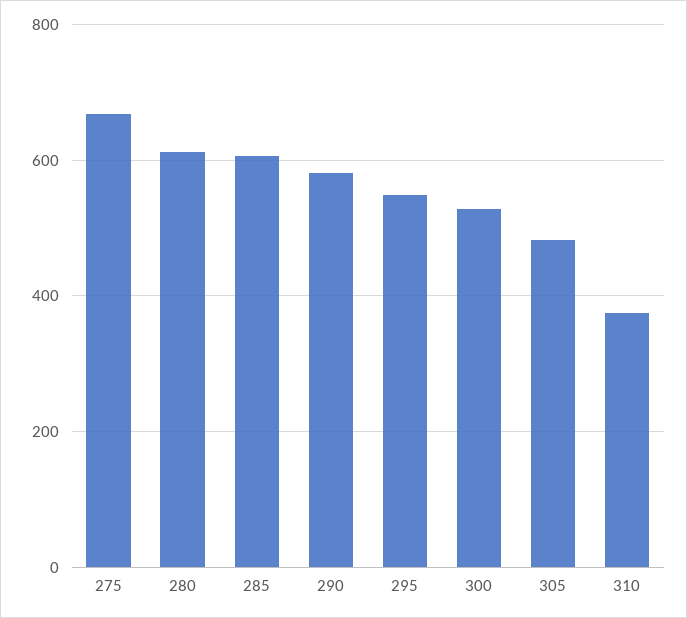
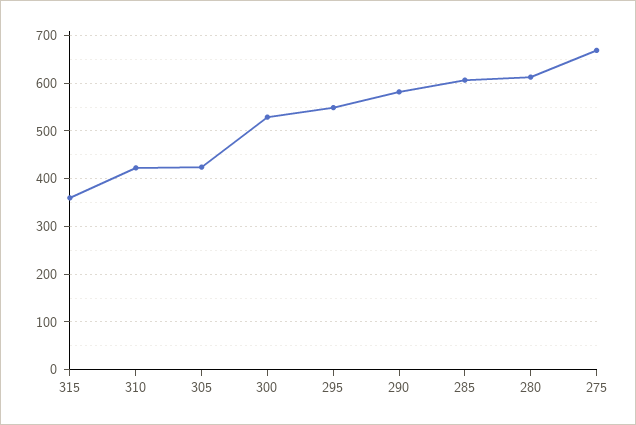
  {
    "275": 660,
    "280": 620,
    "285": 600,
    "290": 580,
    "295": 540,
    "300": 520,
-   "305": 480,
+   "305": 420,
-   "310": 380
+   "310": 420,
+   "315": 360
  }

